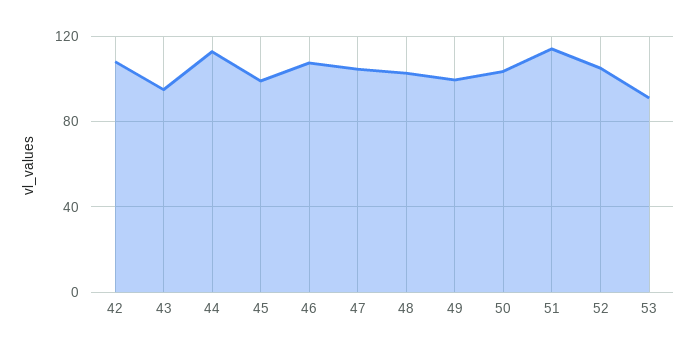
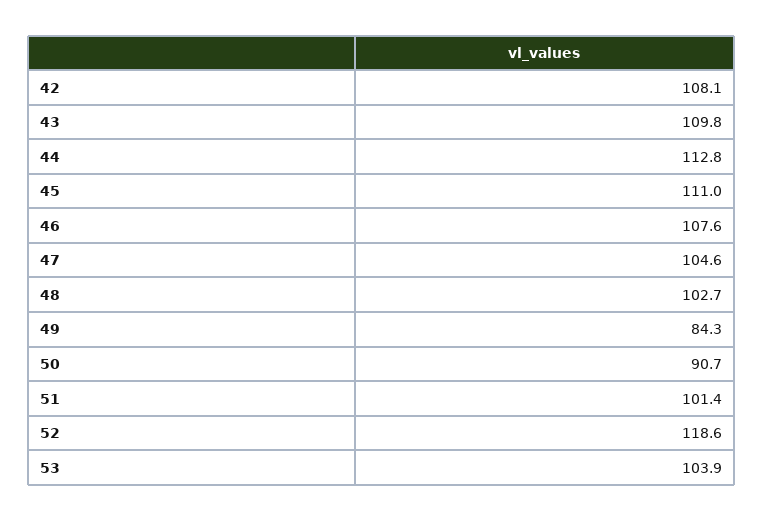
  {
    "42": 108.1,
-   "43": 95,
+   "43": 109.8,
    "44": 112.8,
-   "45": 100,
+   "45": 111,
    "46": 107.6,
    "47": 104.6,
    "48": 102.7,
-   "49": 100,
+   "49": 84.3,
-   "50": 105,
+   "50": 90.7,
-   "51": 115,
+   "51": 101.4,
-   "52": 105,
+   "52": 118.6,
-   "53": 90
+   "53": 103.9
  }

